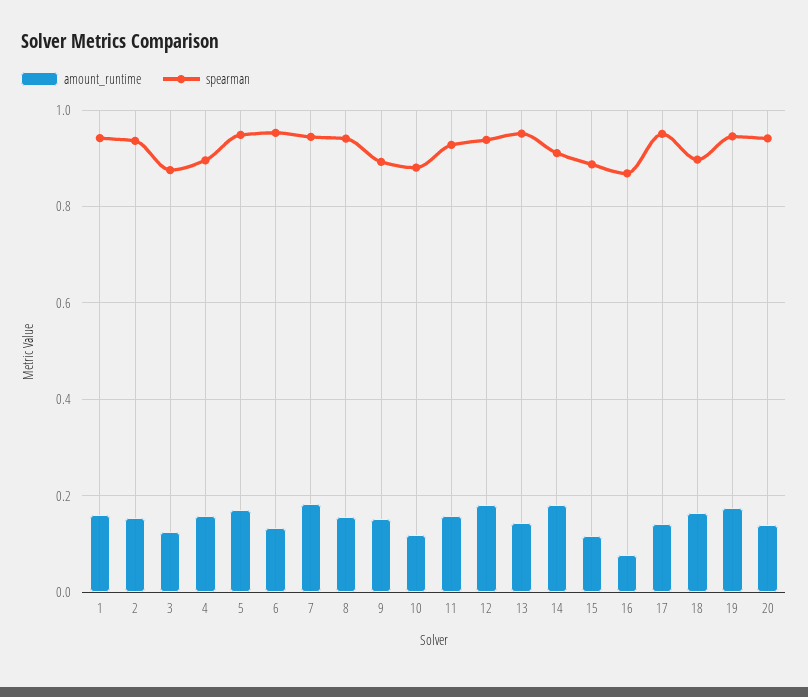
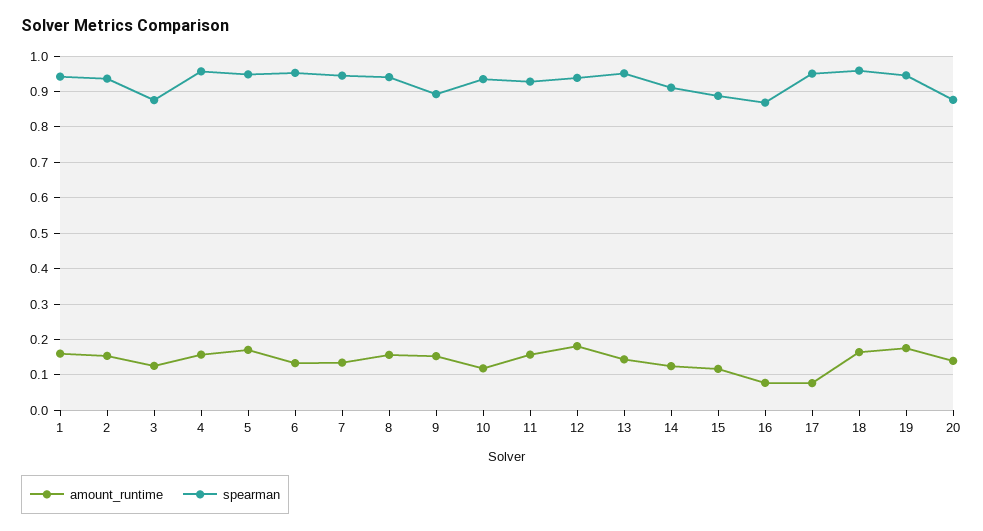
  {
    "amount_runtime": {
      "1": 0.16,
      "2": 0.16,
      "3": 0.12,
      "4": 0.16,
      "5": 0.18,
      "6": 0.14,
-     "7": 0.18,
+     "7": 0.14,
      "8": 0.16,
      "9": 0.16,
      "10": 0.12,
      "11": 0.16,
      "12": 0.18,
      "13": 0.14,
-     "14": 0.18,
+     "14": 0.12,
      "15": 0.12,
      "16": 0.08,
-     "17": 0.14,
+     "17": 0.08,
      "18": 0.16,
      "19": 0.18,
      "20": 0.14
    },
    "spearman": {
      "1": 0.94,
      "2": 0.94,
      "3": 0.88,
-     "4": 0.9,
+     "4": 0.96,
      "5": 0.94,
      "6": 0.96,
      "7": 0.94,
      "8": 0.94,
      "9": 0.9,
-     "10": 0.88,
+     "10": 0.94,
      "11": 0.92,
      "12": 0.94,
      "13": 0.96,
      "14": 0.92,
      "15": 0.88,
      "16": 0.86,
      "17": 0.96,
-     "18": 0.9,
+     "18": 0.96,
      "19": 0.94,
-     "20": 0.94
+     "20": 0.88
    }
  }

